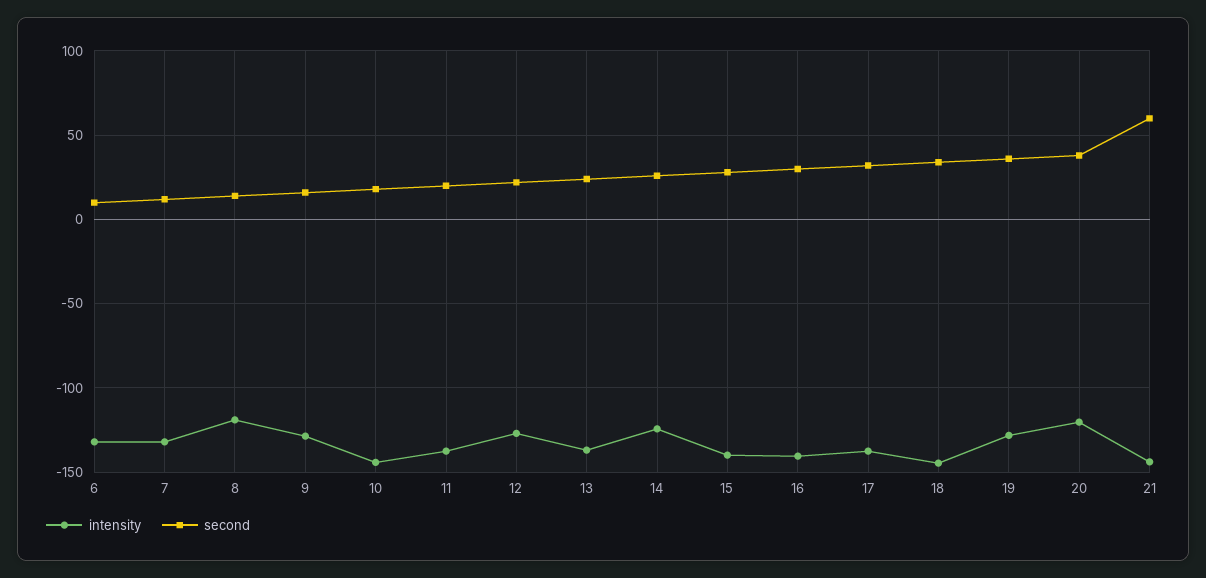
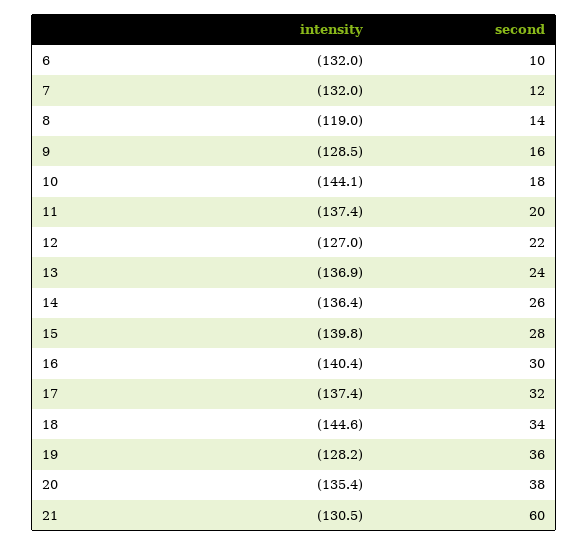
  {
    "intensity": {
      "6": -132,
      "7": -132,
      "8": -119,
      "9": -128.5,
      "10": -144.1,
      "11": -137.4,
      "12": -127,
      "13": -136.9,
-     "14": -125,
+     "14": -136.4,
      "15": -139.8,
      "16": -140.4,
      "17": -137.4,
      "18": -144.6,
      "19": -128.2,
-     "20": -120,
+     "20": -135.4,
-     "21": -145
+     "21": -130.5
    },
    "second": {
      "6": 10,
      "7": 12,
      "8": 14,
      "9": 16,
      "10": 18,
      "11": 20,
      "12": 22,
      "13": 24,
      "14": 26,
      "15": 28,
      "16": 30,
      "17": 32,
      "18": 34,
      "19": 36,
      "20": 38,
      "21": 60
    }
  }

